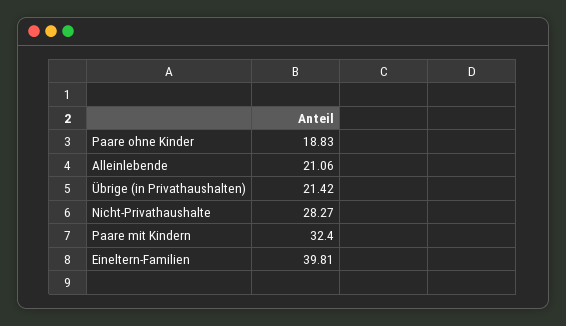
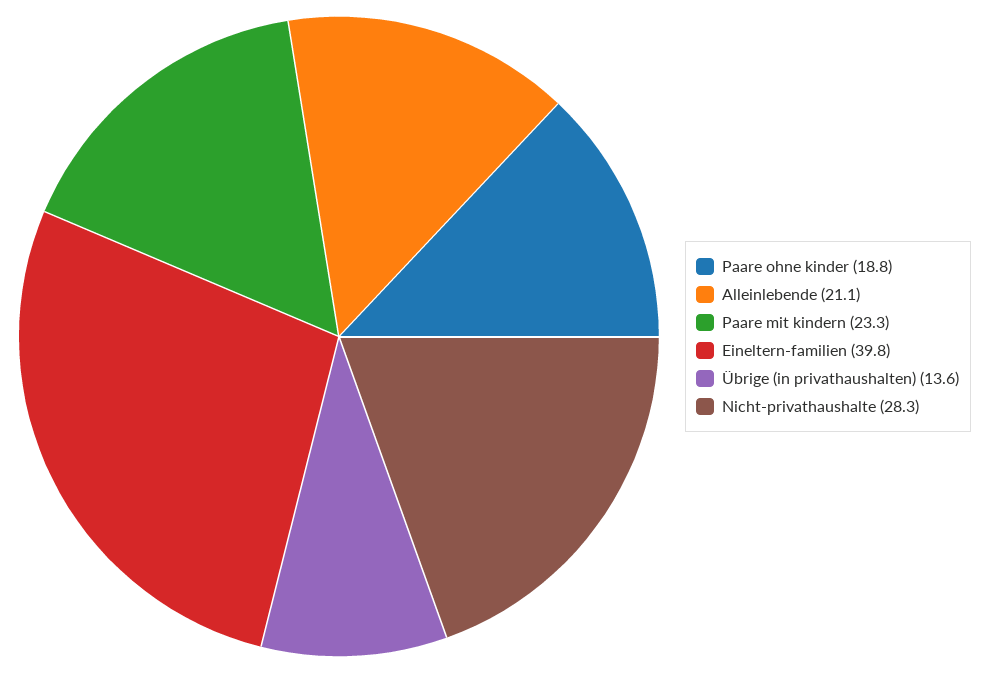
  {
    "Paare ohne Kinder": 18.83,
    "Alleinlebende": 21.06,
-   "Übrige (in Privathaushalten)": 21.42,
+   "Übrige (in Privathaushalten)": 13.6,
    "Nicht-Privathaushalte": 28.27,
-   "Paare mit Kindern": 32.4,
+   "Paare mit Kindern": 23.3,
    "Eineltern-Familien": 39.81
  }

